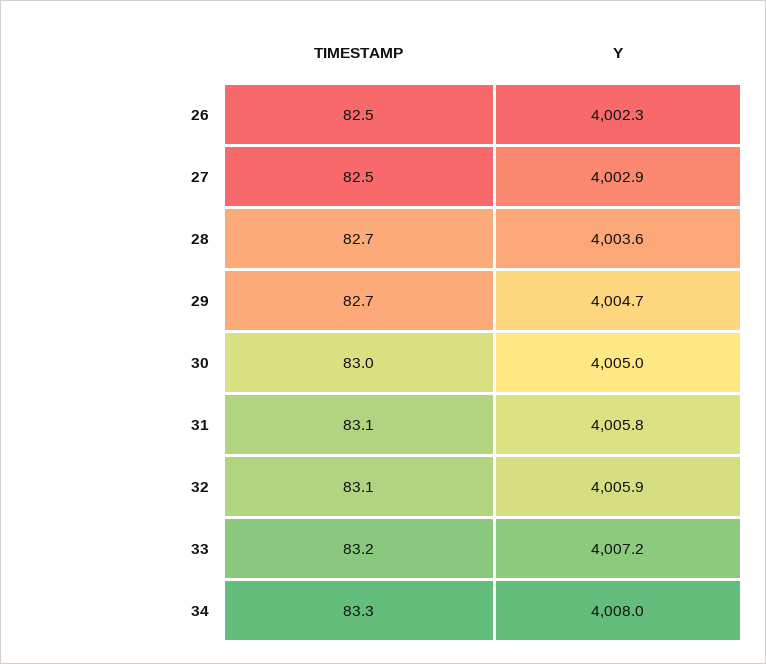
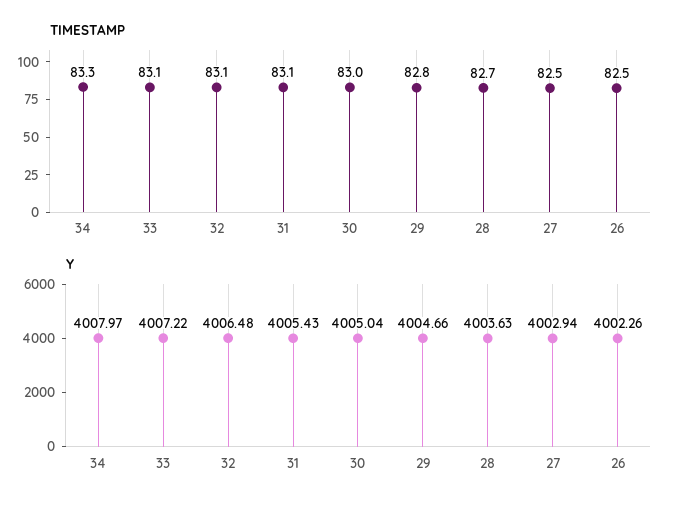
  {
    "TIMESTAMP": {
      "26": 82.5,
      "27": 82.5,
      "28": 82.7,
-     "29": 82.7,
+     "29": 82.8,
      "30": 83,
      "31": 83.1,
      "32": 83.1,
-     "33": 83.2,
+     "33": 83.1,
      "34": 83.3
    },
    "Y": {
      "26": 4002.26,
      "27": 4002.94,
      "28": 4003.63,
      "29": 4004.66,
      "30": 4005.04,
-     "31": 4005.8,
+     "31": 4005.43,
-     "32": 4005.9,
+     "32": 4006.48,
      "33": 4007.22,
      "34": 4007.97
    }
  }

